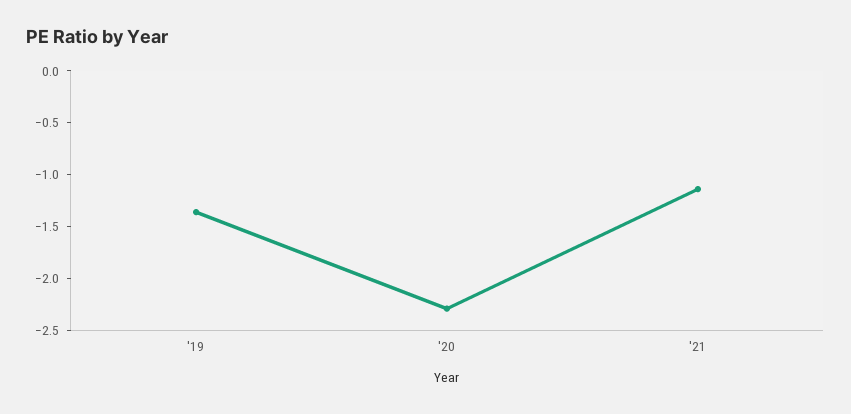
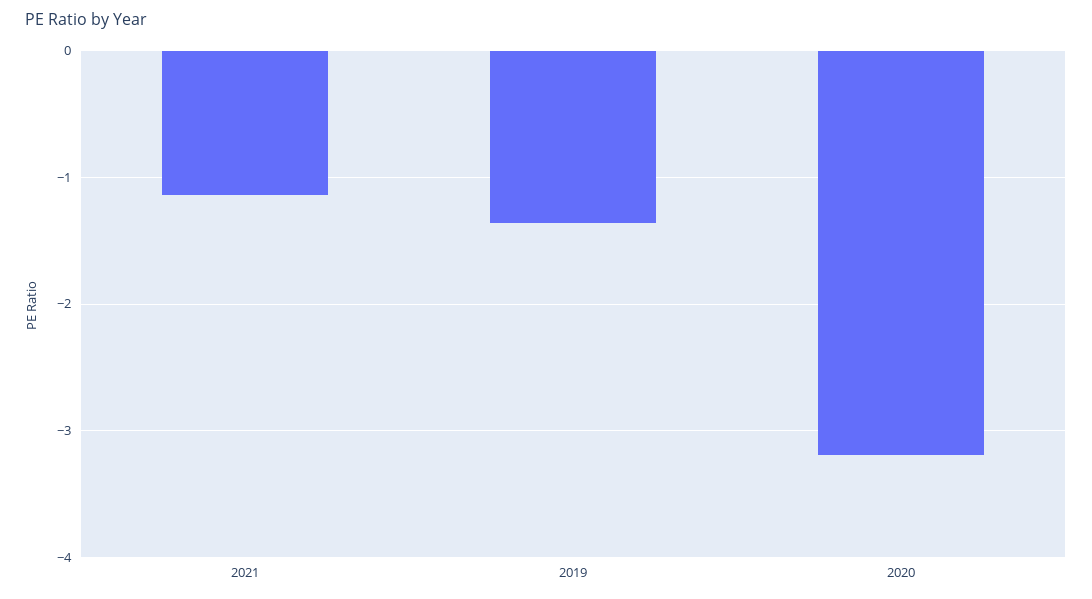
  {
    "'19": -1.4,
-   "'20": -2.3,
+   "'20": -3.2,
    "'21": -1.1
  }

